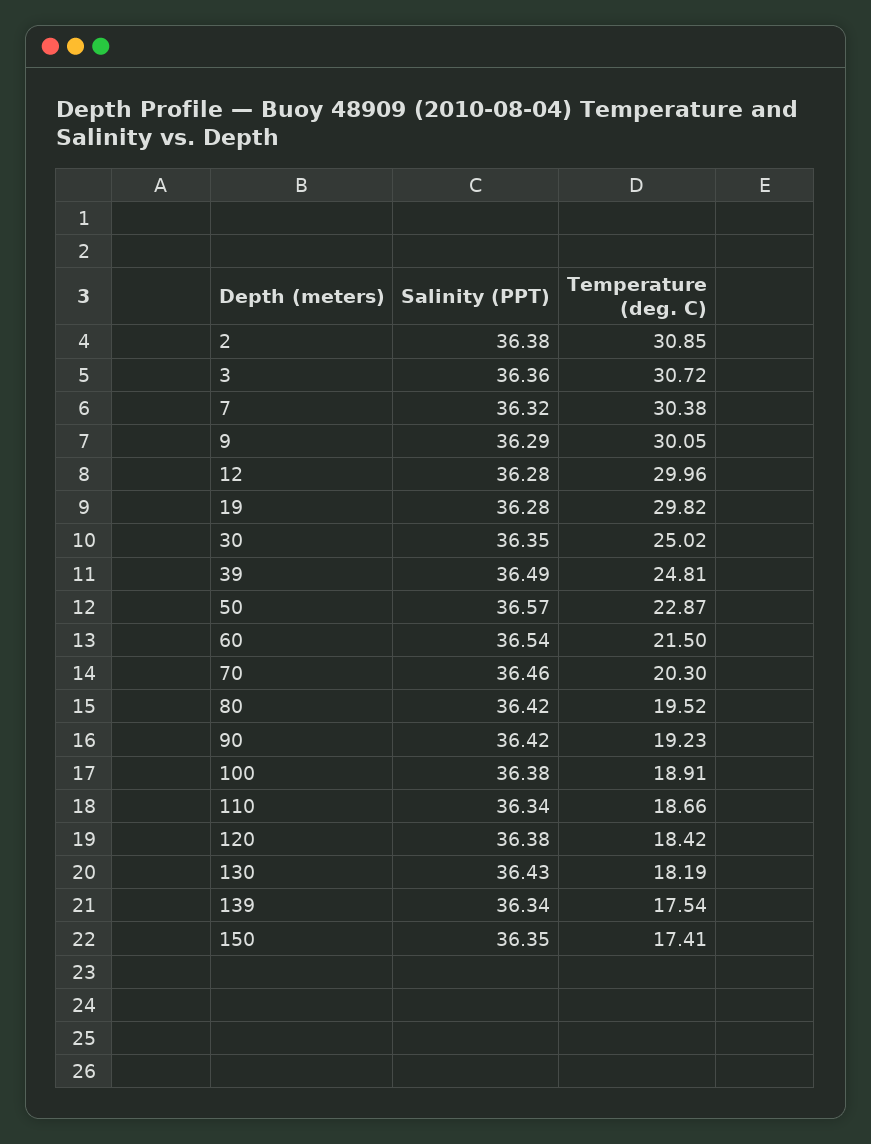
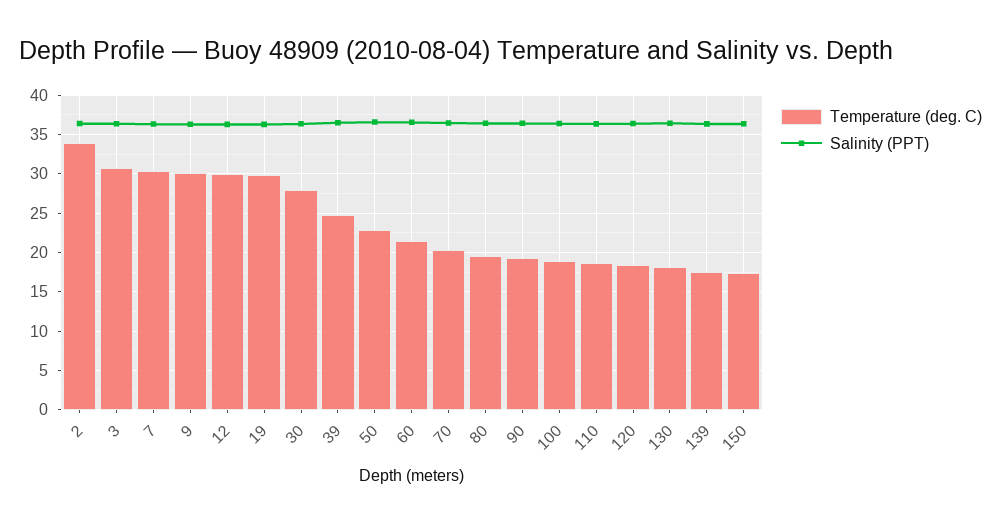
  {
    "Salinity (PPT)": {
      "2": 36.38,
      "3": 36.36,
      "7": 36.32,
      "9": 36.29,
      "12": 36.28,
      "19": 36.28,
      "30": 36.35,
      "39": 36.49,
      "50": 36.57,
      "60": 36.54,
      "70": 36.46,
      "80": 36.42,
      "90": 36.42,
      "100": 36.38,
      "110": 36.34,
      "120": 36.38,
      "130": 36.43,
      "139": 36.34,
      "150": 36.35
    },
    "Temperature (deg. C)": {
-     "2": 30.85,
+     "2": 34,
      "3": 30.72,
      "7": 30.38,
      "9": 30.05,
      "12": 29.96,
      "19": 29.82,
-     "30": 25.02,
+     "30": 28,
      "39": 24.81,
      "50": 22.87,
      "60": 21.5,
      "70": 20.3,
      "80": 19.52,
      "90": 19.23,
      "100": 18.91,
      "110": 18.66,
      "120": 18.42,
      "130": 18.19,
      "139": 17.54,
      "150": 17.41
    }
  }

